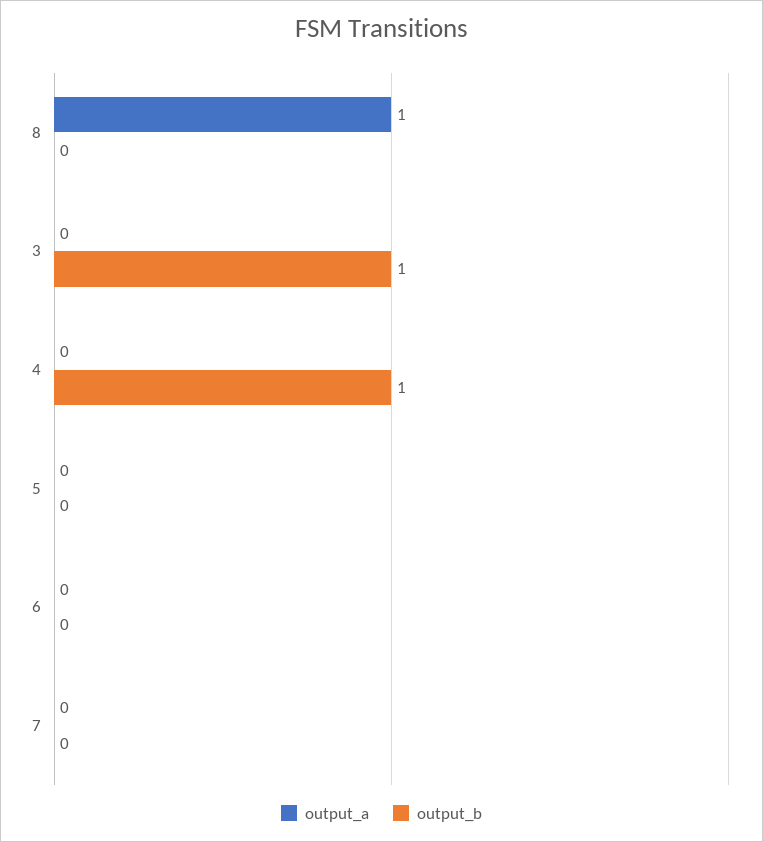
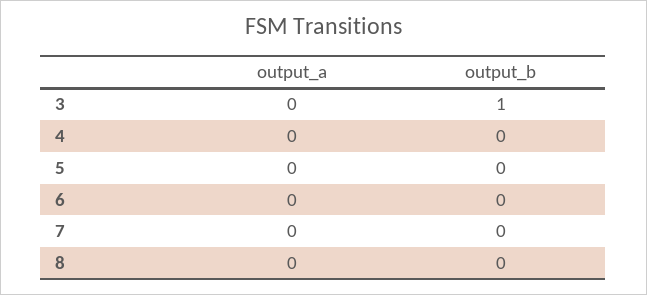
  {
    "output_a": {
-     "8": 1,
+     "8": 0,
      "3": 0,
      "4": 0,
      "5": 0,
      "6": 0,
      "7": 0
    },
    "output_b": {
      "8": 0,
      "3": 1,
-     "4": 1,
+     "4": 0,
      "5": 0,
      "6": 0,
      "7": 0
    }
  }

